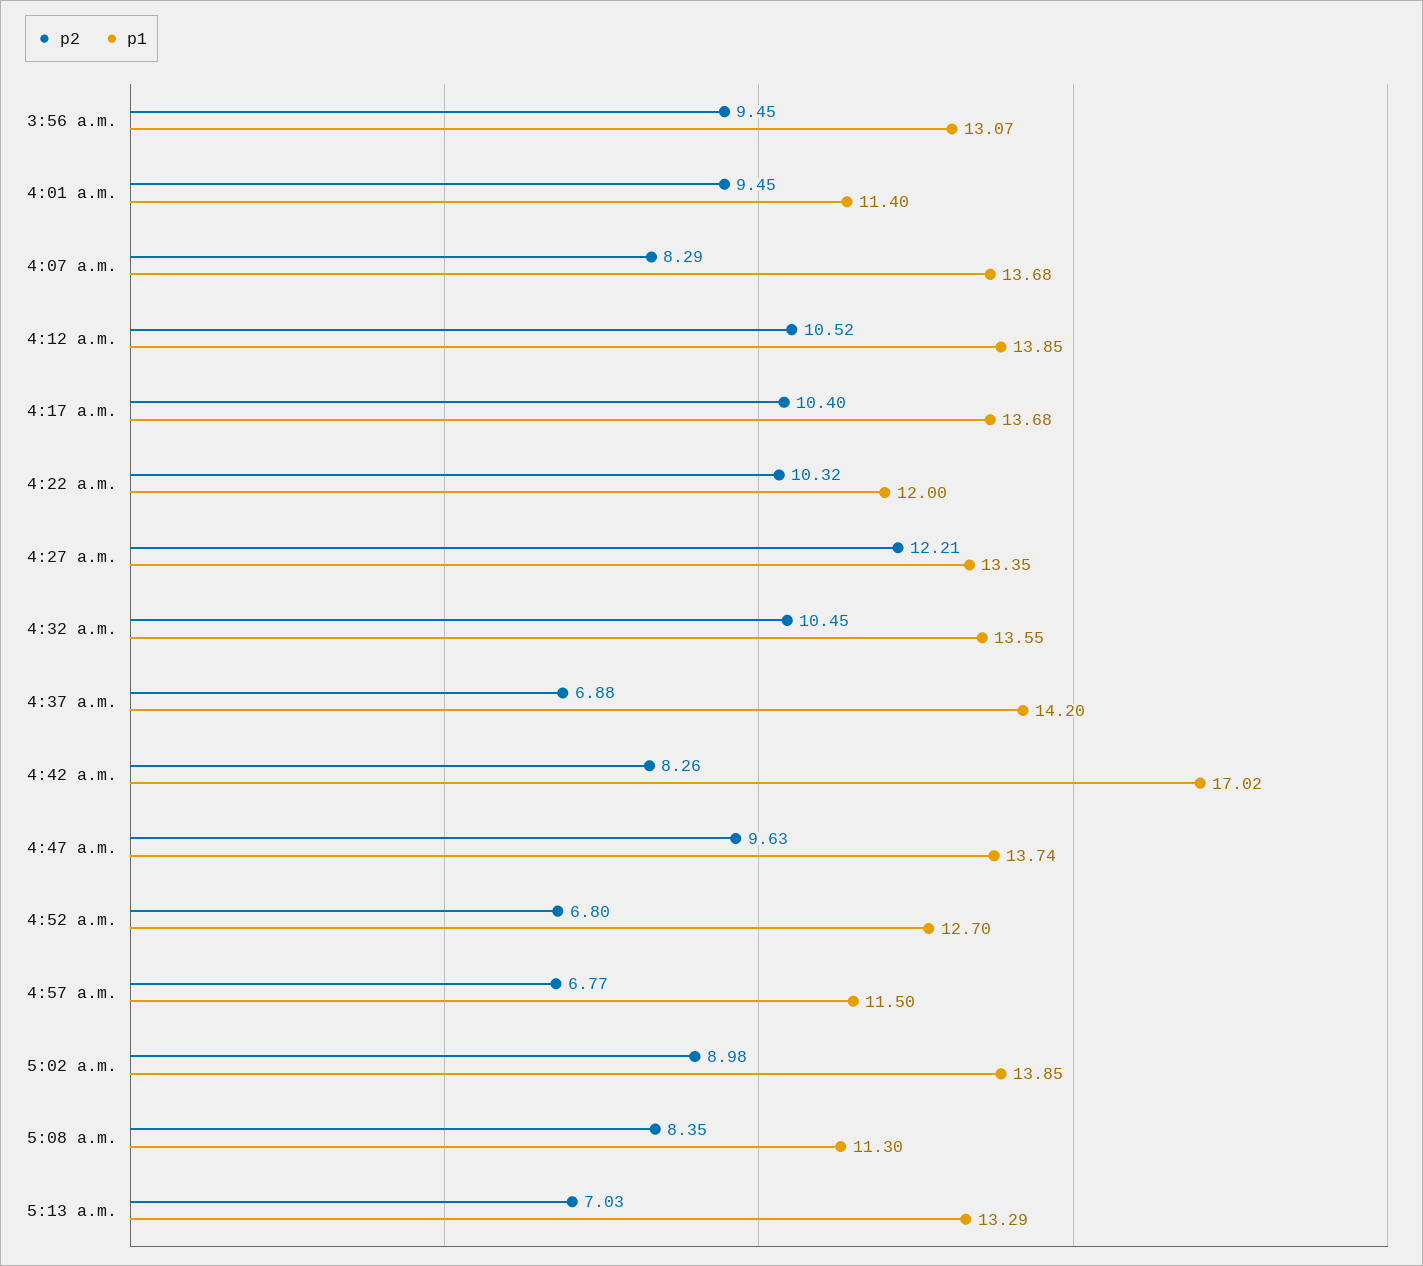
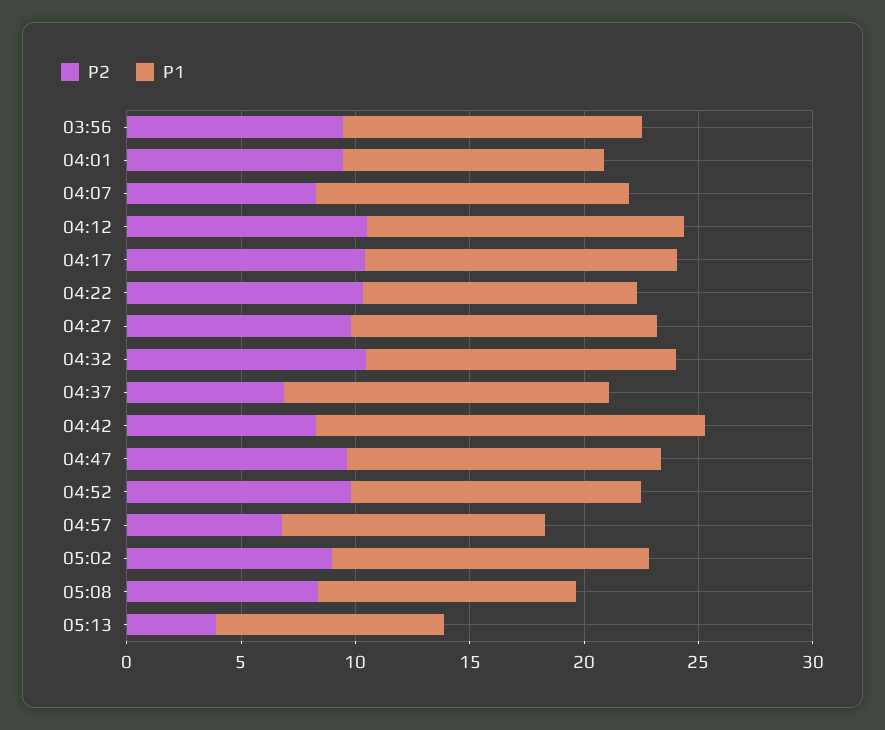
  {
    "p2": {
      "3:56 a.m.": 9.45,
      "4:01 a.m.": 9.45,
      "4:07 a.m.": 8.29,
      "4:12 a.m.": 10.52,
      "4:17 a.m.": 10.4,
      "4:22 a.m.": 10.32,
-     "4:27 a.m.": 12.21,
+     "4:27 a.m.": 10,
      "4:32 a.m.": 10.45,
      "4:37 a.m.": 6.88,
      "4:42 a.m.": 8.26,
      "4:47 a.m.": 9.63,
-     "4:52 a.m.": 6.8,
+     "4:52 a.m.": 10,
      "4:57 a.m.": 6.77,
      "5:02 a.m.": 8.98,
      "5:08 a.m.": 8.35,
-     "5:13 a.m.": 7.03
+     "5:13 a.m.": 4
    },
    "p1": {
      "3:56 a.m.": 13.07,
      "4:01 a.m.": 11.4,
      "4:07 a.m.": 13.68,
      "4:12 a.m.": 13.85,
      "4:17 a.m.": 13.68,
      "4:22 a.m.": 12,
      "4:27 a.m.": 13.35,
      "4:32 a.m.": 13.55,
      "4:37 a.m.": 14.2,
      "4:42 a.m.": 17.02,
      "4:47 a.m.": 13.74,
      "4:52 a.m.": 12.7,
      "4:57 a.m.": 11.5,
      "5:02 a.m.": 13.85,
      "5:08 a.m.": 11.3,
-     "5:13 a.m.": 13.29
+     "5:13 a.m.": 10
    }
  }

